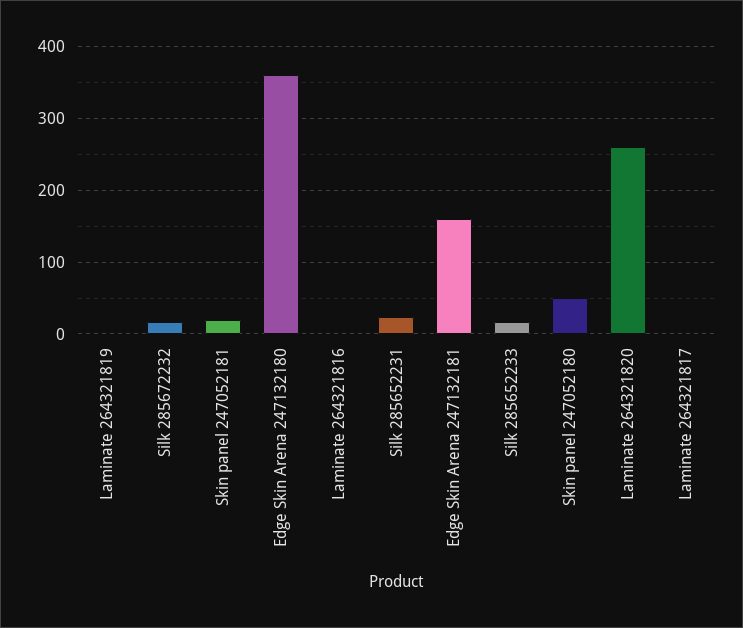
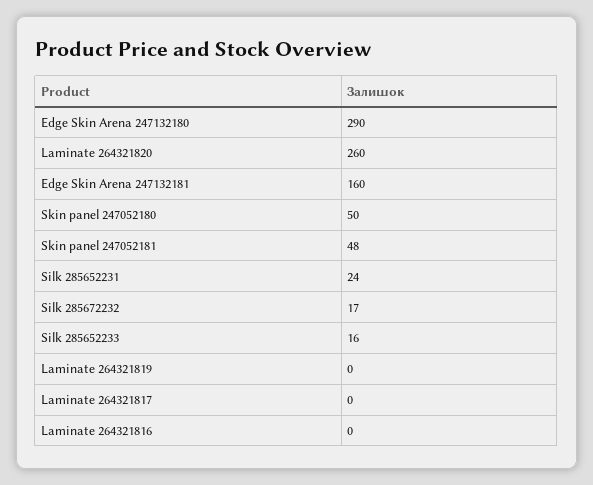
  {
    "Laminate 264321819": 0,
    "Silk 285672232": 17,
-   "Skin panel 247052181": 20,
+   "Skin panel 247052181": 48,
-   "Edge Skin Arena 247132180": 360,
+   "Edge Skin Arena 247132180": 290,
    "Laminate 264321816": 0,
    "Silk 285652231": 24,
    "Edge Skin Arena 247132181": 160,
    "Silk 285652233": 16,
    "Skin panel 247052180": 50,
    "Laminate 264321820": 260,
    "Laminate 264321817": 0
  }

